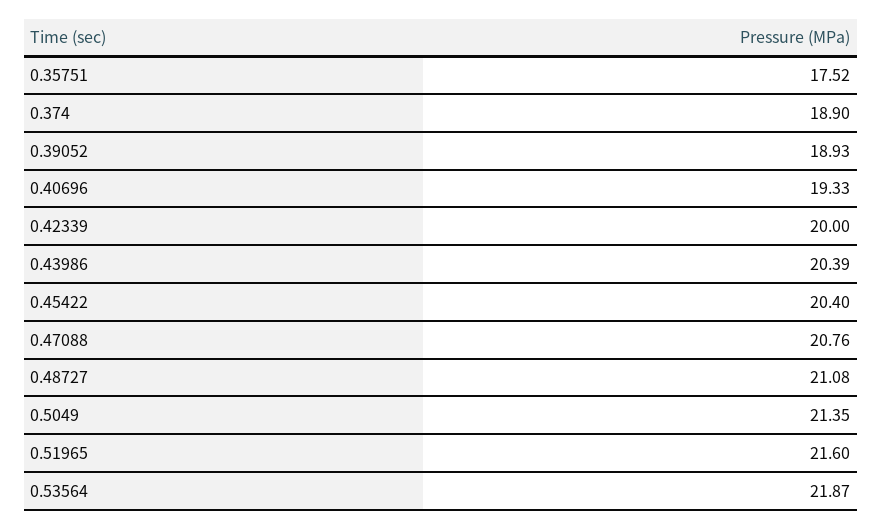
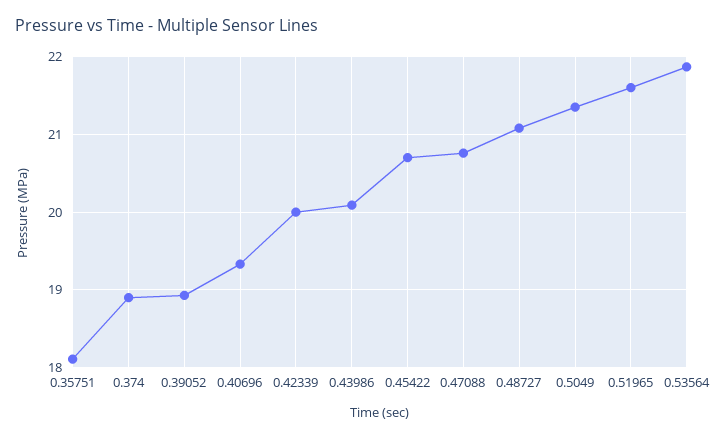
  {
-   "0.35751": 17.52,
+   "0.35751": 18.1,
    "0.374": 18.9,
    "0.39052": 18.93,
    "0.40696": 19.33,
    "0.42339": 20,
-   "0.43986": 20.39,
+   "0.43986": 20.1,
-   "0.45422": 20.4,
+   "0.45422": 20.7,
    "0.47088": 20.76,
    "0.48727": 21.08,
    "0.5049": 21.35,
    "0.51965": 21.6,
    "0.53564": 21.87
  }

